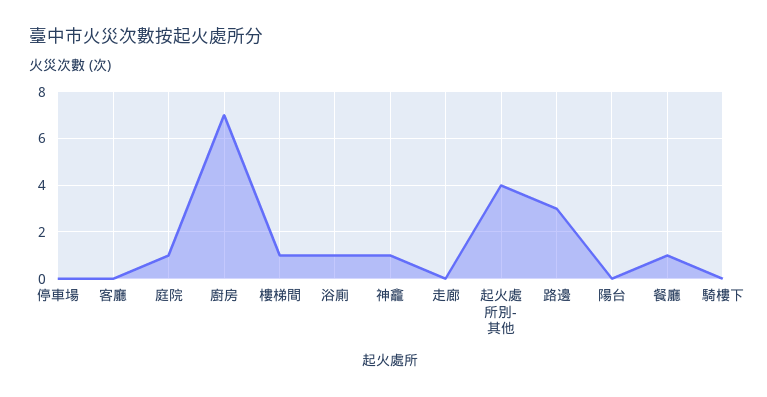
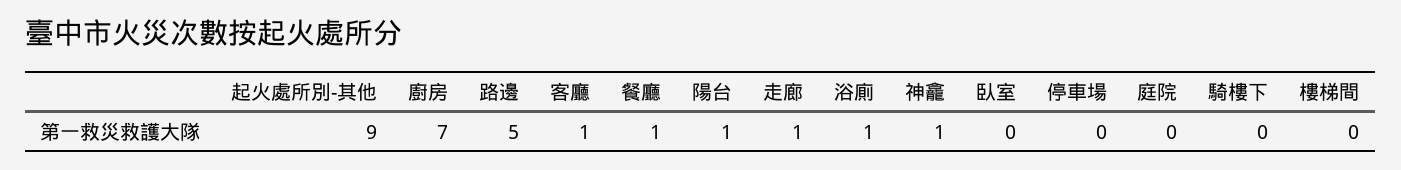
  {
    "停車場": 0,
-   "客廳": 0,
+   "客廳": 1,
-   "庭院": 1,
+   "庭院": 0,
    "廚房": 7,
-   "樓梯間": 1,
+   "樓梯間": 0,
    "浴廁": 1,
    "神龕": 1,
-   "走廊": 0,
+   "走廊": 1,
-   "起火處所別-其他": 4,
+   "起火處所別-其他": 9,
-   "路邊": 3,
+   "路邊": 5,
-   "陽台": 0,
+   "陽台": 1,
    "餐廳": 1,
-   "騎樓下": 0
+   "騎樓下": 0,
+   "臥室": 0
  }

